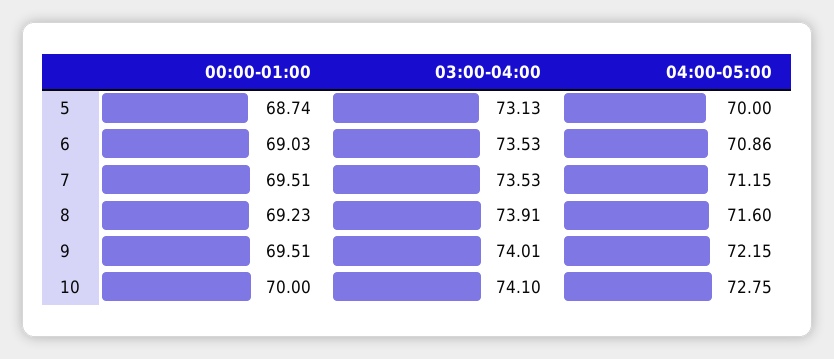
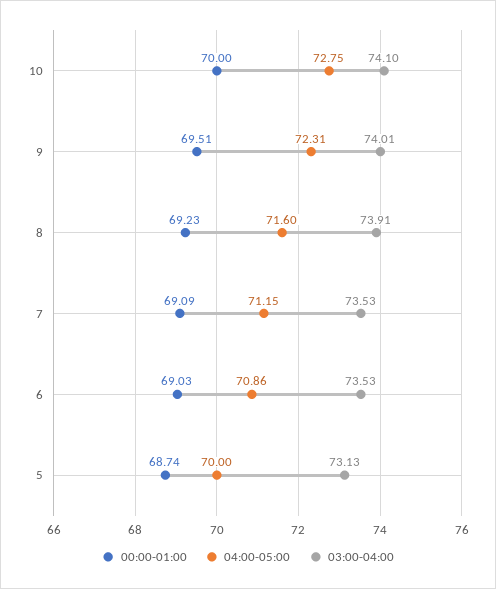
  {
    "00:00-01:00": {
      "5": 68.74,
      "6": 69.03,
-     "7": 69.51,
+     "7": 69.09,
      "8": 69.23,
      "9": 69.51,
      "10": 70
    },
    "03:00-04:00": {
      "5": 73.13,
      "6": 73.53,
      "7": 73.53,
      "8": 73.91,
      "9": 74.01,
      "10": 74.1
    },
    "04:00-05:00": {
      "5": 70,
      "6": 70.86,
      "7": 71.15,
      "8": 71.6,
-     "9": 72.15,
+     "9": 72.31,
      "10": 72.75
    }
  }

